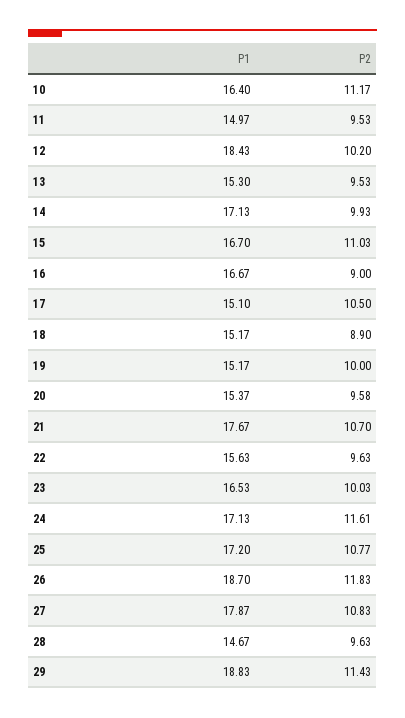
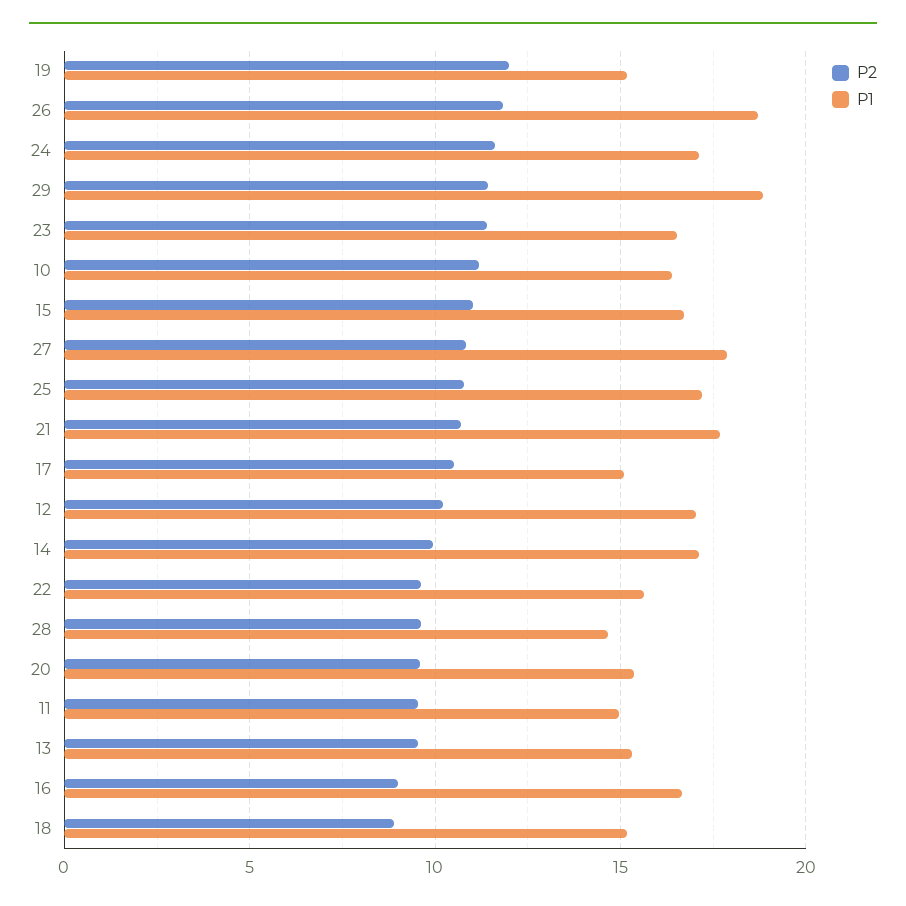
  {
    "P1": {
      "10": 16.4,
      "11": 14.97,
-     "12": 18.43,
+     "12": 17,
      "13": 15.3,
      "14": 17.13,
      "15": 16.7,
      "16": 16.67,
      "17": 15.1,
      "18": 15.17,
      "19": 15.17,
      "20": 15.37,
      "21": 17.67,
      "22": 15.63,
      "23": 16.53,
      "24": 17.13,
      "25": 17.2,
      "26": 18.7,
      "27": 17.87,
      "28": 14.67,
      "29": 18.83
    },
    "P2": {
      "10": 11.17,
      "11": 9.53,
      "12": 10.2,
      "13": 9.53,
      "14": 9.93,
      "15": 11.03,
      "16": 9,
      "17": 10.5,
      "18": 8.9,
-     "19": 10,
+     "19": 12,
      "20": 9.58,
      "21": 10.7,
      "22": 9.63,
-     "23": 10.03,
+     "23": 11.5,
      "24": 11.61,
      "25": 10.77,
      "26": 11.83,
      "27": 10.83,
      "28": 9.63,
      "29": 11.43
    }
  }

